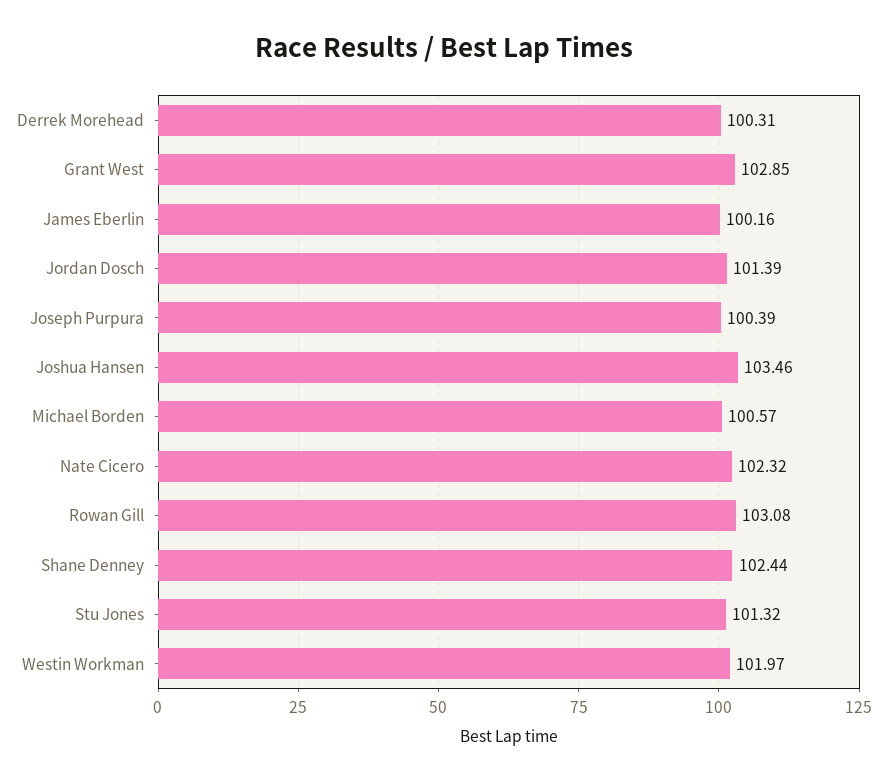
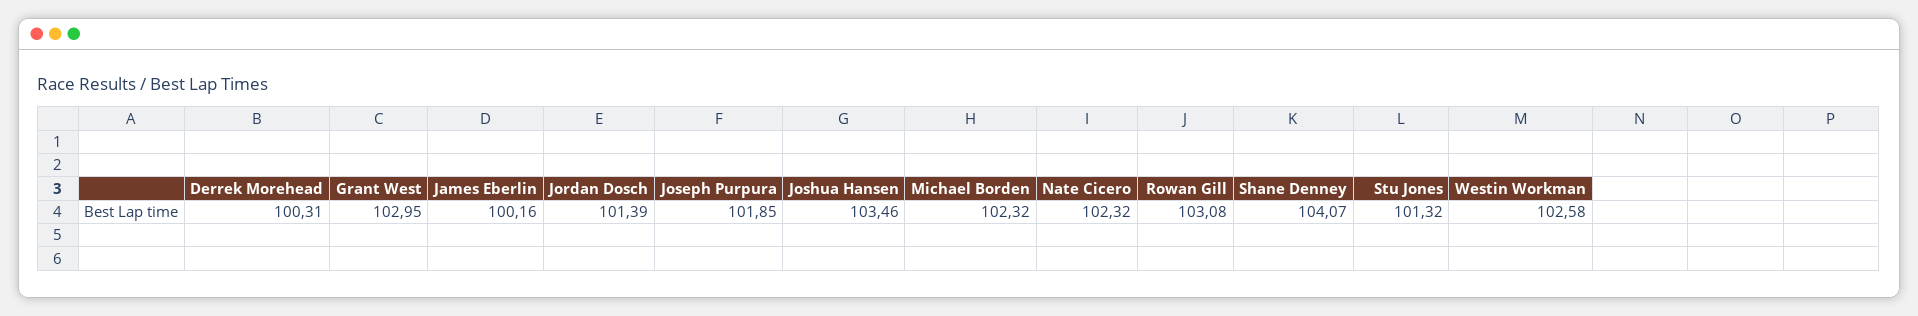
  {
    "Derrek Morehead": 100.31,
-   "Grant West": 102.85,
+   "Grant West": 102.95,
    "James Eberlin": 100.16,
    "Jordan Dosch": 101.39,
-   "Joseph Purpura": 100.39,
+   "Joseph Purpura": 101.85,
    "Joshua Hansen": 103.46,
-   "Michael Borden": 100.57,
+   "Michael Borden": 102.32,
    "Nate Cicero": 102.32,
    "Rowan Gill": 103.08,
-   "Shane Denney": 102.44,
+   "Shane Denney": 104.07,
    "Stu Jones": 101.32,
-   "Westin Workman": 101.97
+   "Westin Workman": 102.58
  }

